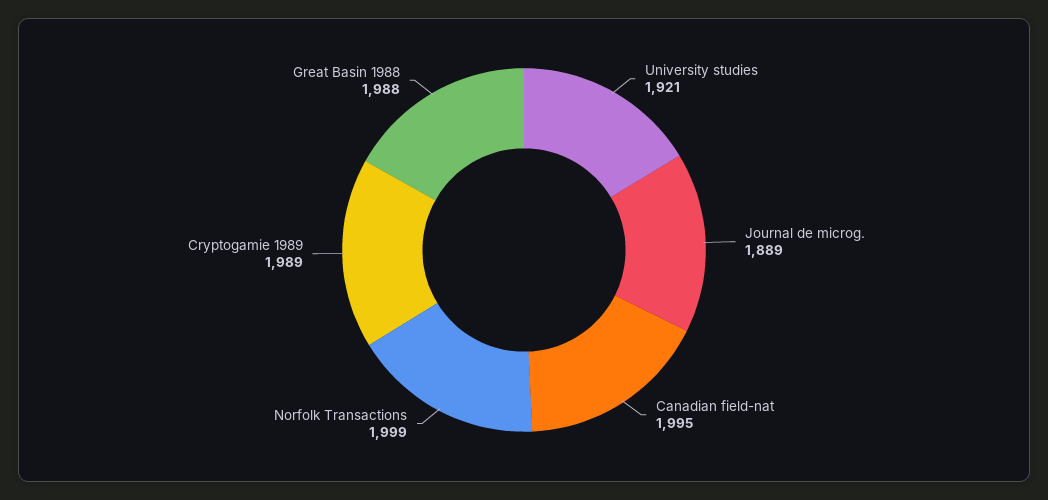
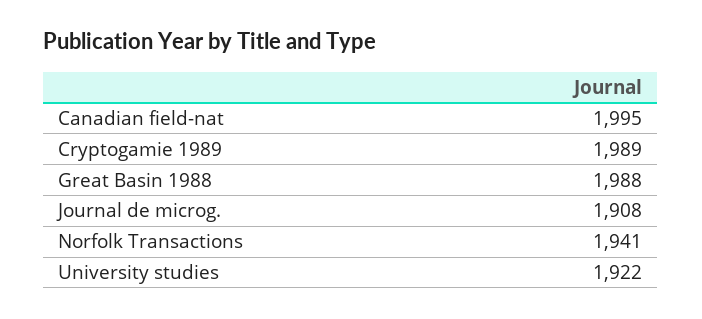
  {
-   "University studies": 1921,
+   "University studies": 1922,
-   "Journal de microg.": 1889,
+   "Journal de microg.": 1908,
    "Canadian field-nat": 1995,
-   "Norfolk Transactions": 1999,
+   "Norfolk Transactions": 1941,
    "Cryptogamie 1989": 1989,
    "Great Basin 1988": 1988
  }

